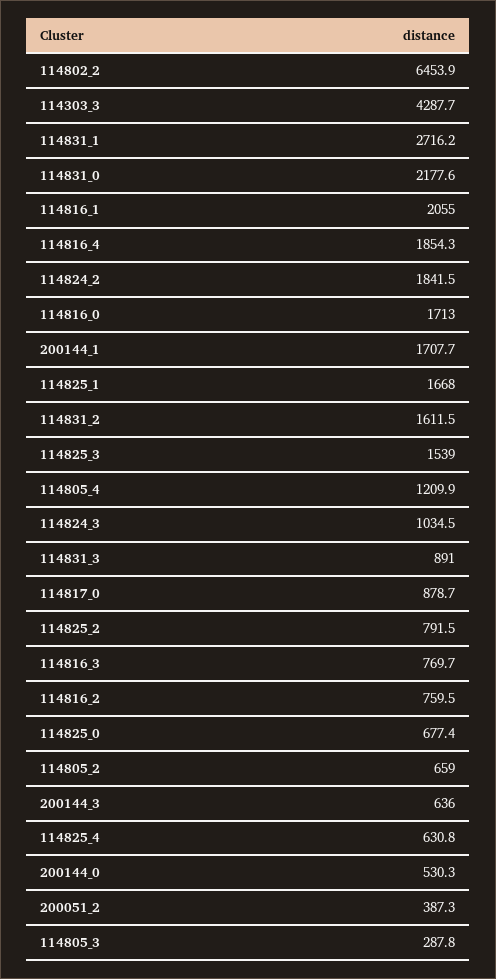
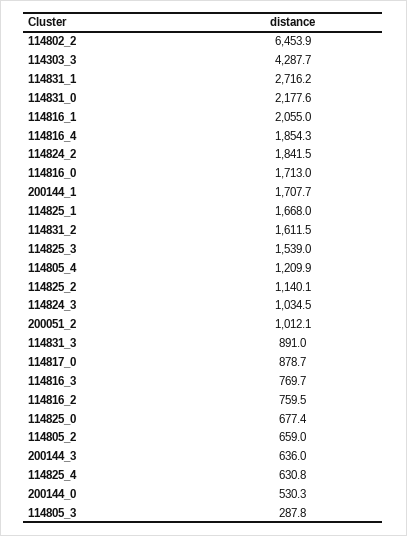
  {
    "114802_2": 6453.9,
    "114303_3": 4287.7,
    "114831_1": 2716.2,
    "114831_0": 2177.6,
    "114816_1": 2055,
    "114816_4": 1854.3,
    "114824_2": 1841.5,
    "114816_0": 1713,
    "200144_1": 1707.7,
    "114825_1": 1668,
    "114831_2": 1611.5,
    "114825_3": 1539,
    "114805_4": 1209.9,
    "114824_3": 1034.5,
    "114831_3": 891,
    "114817_0": 878.7,
-   "114825_2": 791.5,
+   "114825_2": 1140.1,
    "114816_3": 769.7,
    "114816_2": 759.5,
    "114825_0": 677.4,
    "114805_2": 659,
    "200144_3": 636,
    "114825_4": 630.8,
    "200144_0": 530.3,
-   "200051_2": 387.3,
+   "200051_2": 1012.1,
    "114805_3": 287.8
  }

